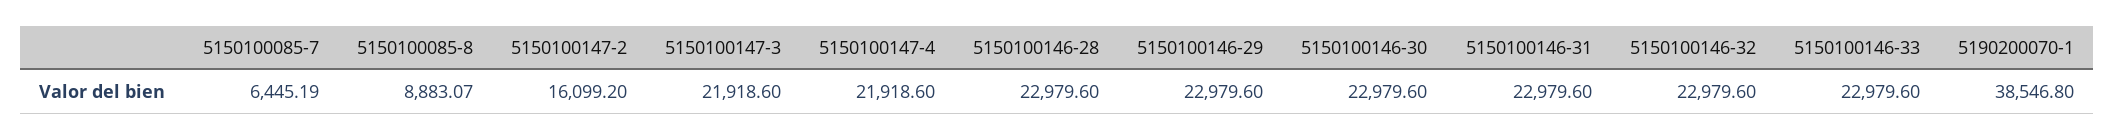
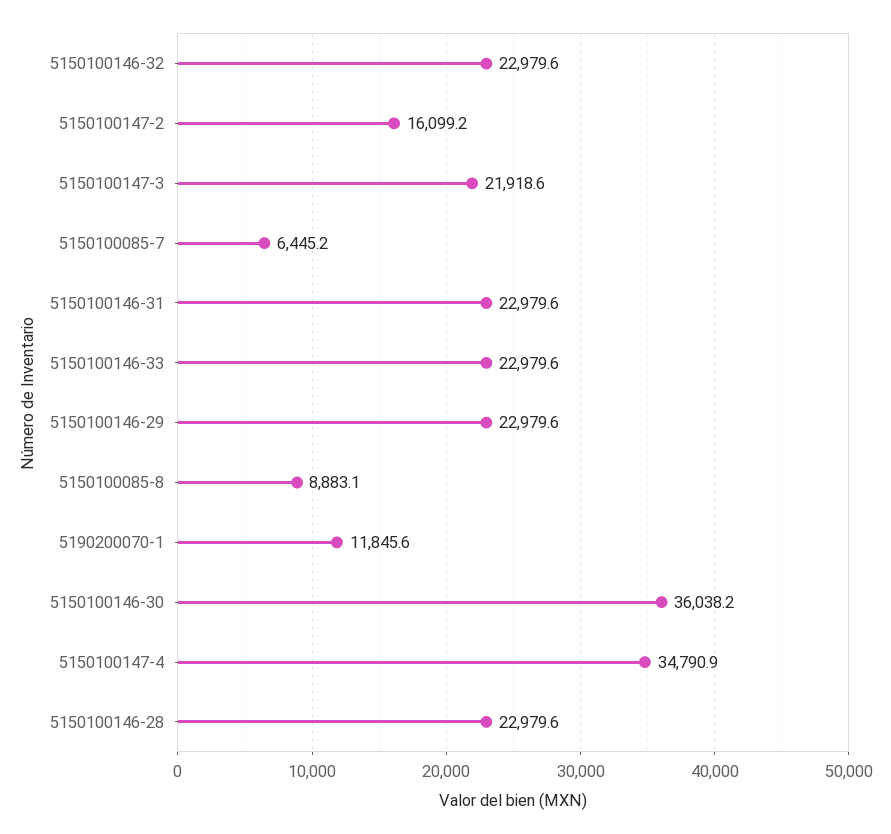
  {
    "5150100085-7": 6445.19,
    "5150100085-8": 8883.07,
    "5150100147-2": 16099.2,
    "5150100147-3": 21918.6,
-   "5150100147-4": 21918.6,
+   "5150100147-4": 34790.9,
    "5150100146-28": 22979.6,
    "5150100146-29": 22979.6,
-   "5150100146-30": 22979.6,
+   "5150100146-30": 36038.2,
    "5150100146-31": 22979.6,
    "5150100146-32": 22979.6,
    "5150100146-33": 22979.6,
-   "5190200070-1": 38546.8
+   "5190200070-1": 11845.6
  }

